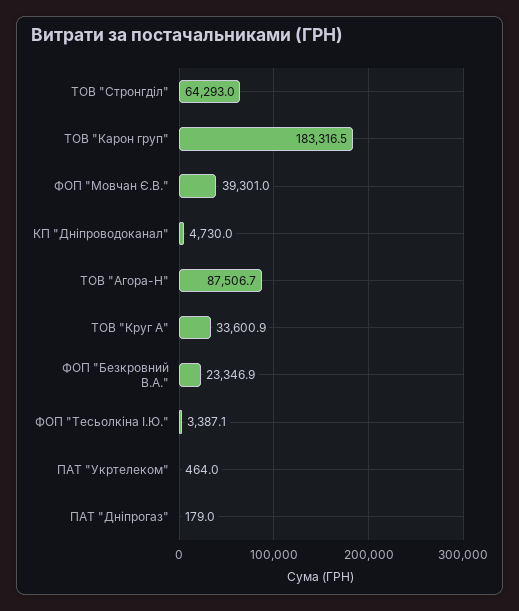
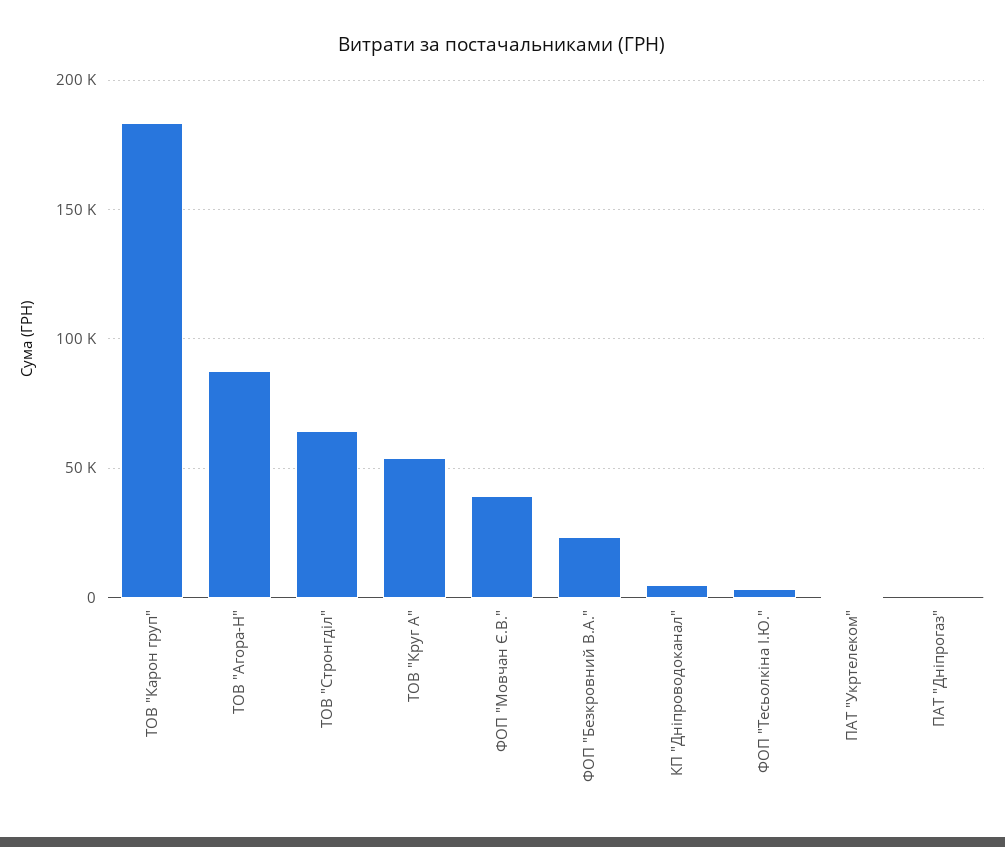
  {
    "ТОВ \"Стронгділ\"": 64293,
    "ТОВ \"Карон груп\"": 183316.5,
    "ФОП \"Мовчан Є.В.\"": 39301,
    "КП \"Дніпроводоканал\"": 4730,
    "ТОВ \"Агора-Н\"": 87506.7,
-   "ТОВ \"Круг А\"": 33600.9,
+   "ТОВ \"Круг А\"": 55000,
    "ФОП \"Безкровний В.А.\"": 23346.9,
    "ФОП \"Тесьолкіна І.Ю.\"": 3387.1,
    "ПАТ \"Укртелеком\"": 464,
    "ПАТ \"Дніпрогаз\"": 179
  }

